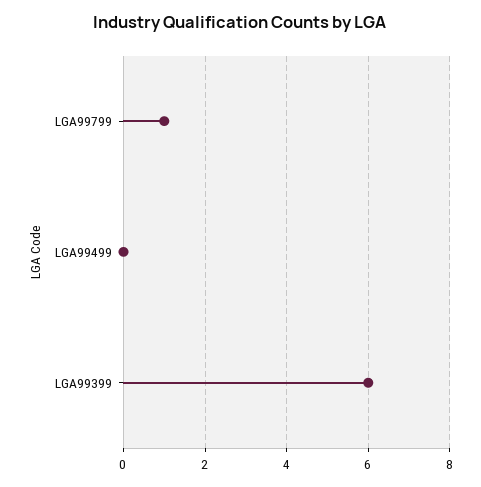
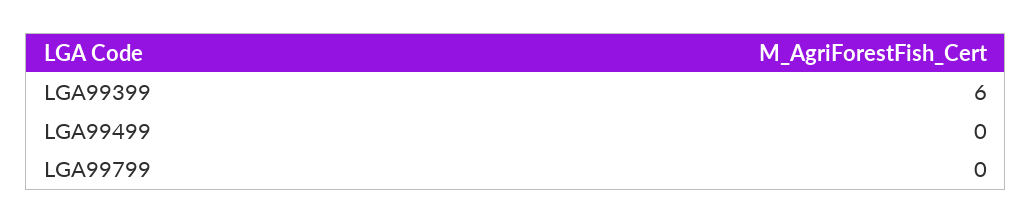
  {
-   "LGA99799": 1,
+   "LGA99799": 0,
    "LGA99499": 0,
    "LGA99399": 6
  }

